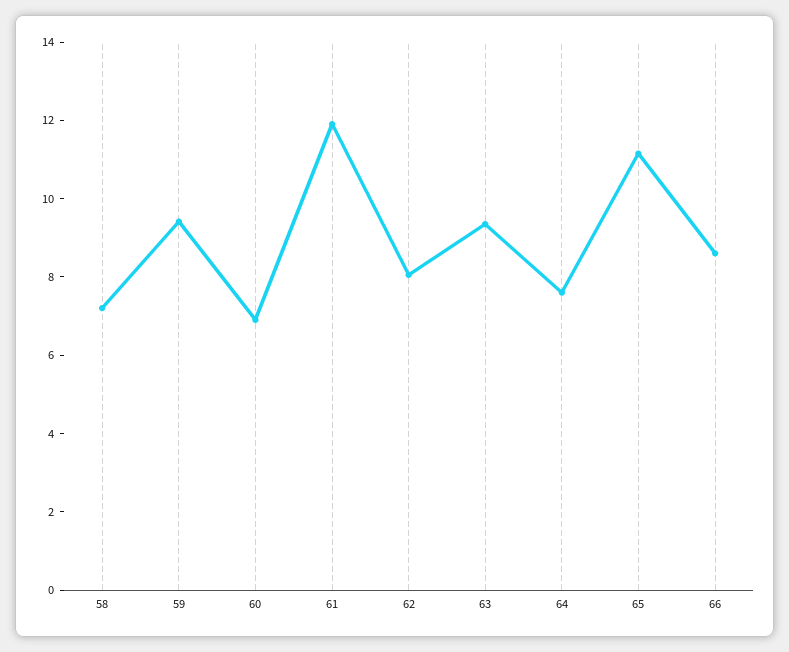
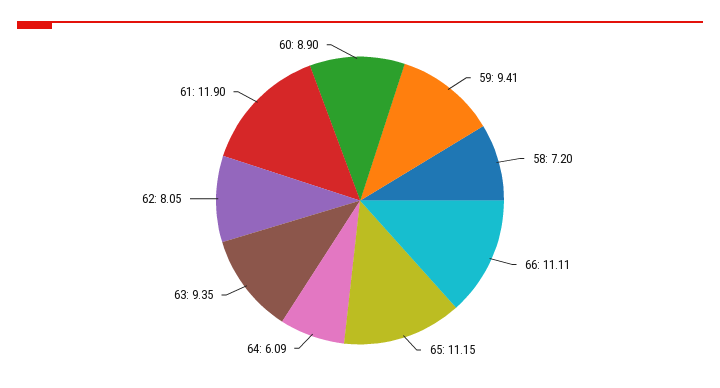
  {
    "58": 7.2,
    "59": 9.41,
-   "60": 7,
+   "60": 8.9,
    "61": 11.9,
    "62": 8.05,
    "63": 9.35,
-   "64": 7.5,
+   "64": 6.09,
    "65": 11.15,
-   "66": 8.5
+   "66": 11.11
  }

